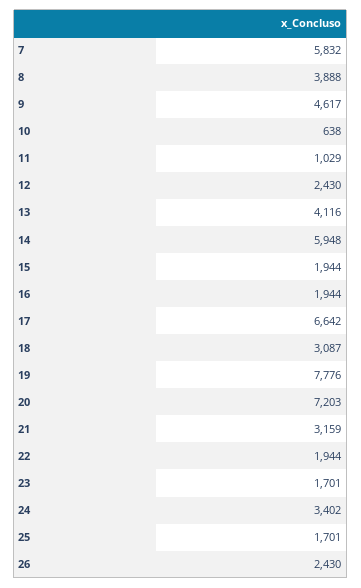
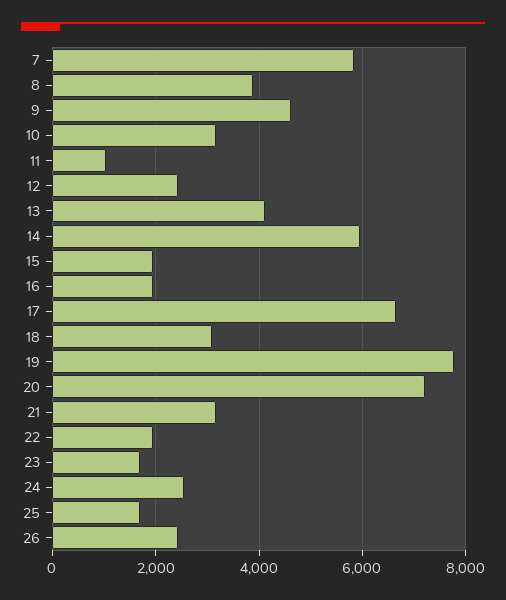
  {
    "7": 5832,
    "8": 3888,
    "9": 4617,
-   "10": 638,
+   "10": 3200,
    "11": 1029,
    "12": 2430,
    "13": 4116,
    "14": 5948,
    "15": 1944,
    "16": 1944,
    "17": 6642,
    "18": 3087,
    "19": 7776,
    "20": 7203,
    "21": 3159,
    "22": 1944,
    "23": 1701,
-   "24": 3402,
+   "24": 2600,
    "25": 1701,
    "26": 2430
  }

